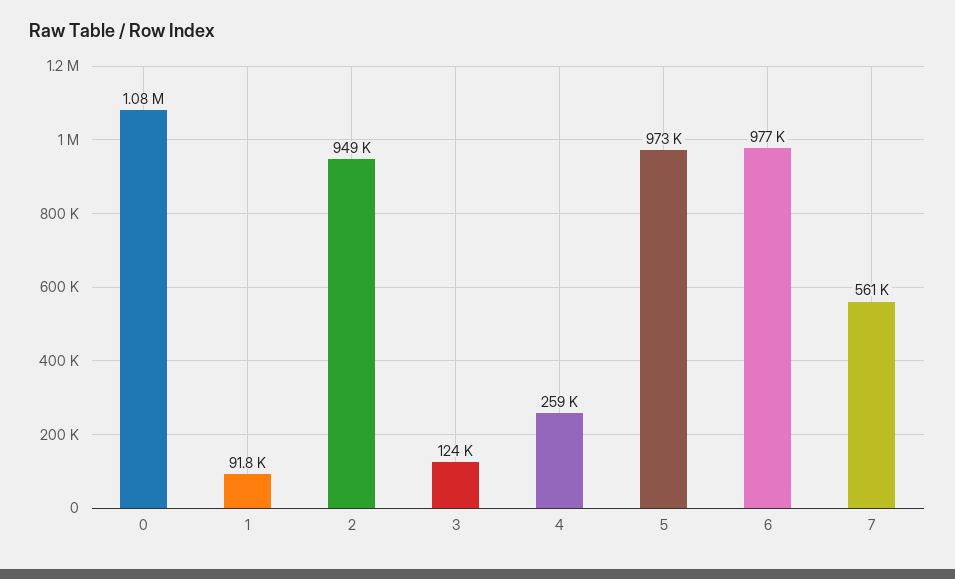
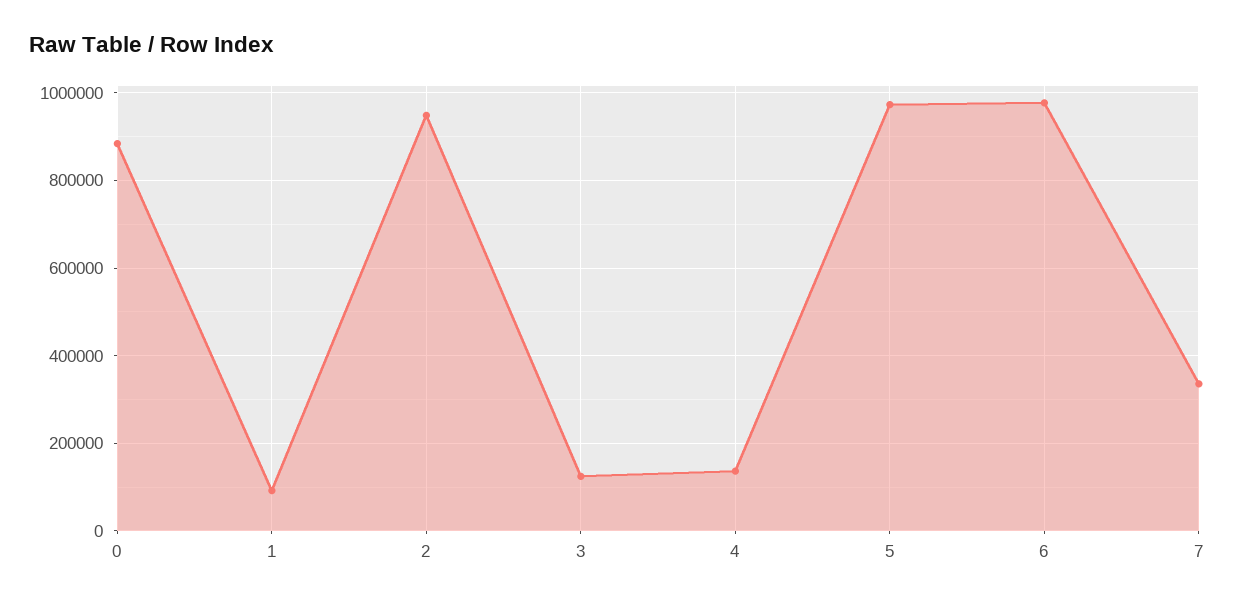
  {
-   "0": 1080000,
+   "0": 880000,
    "1": 91800,
    "2": 949000,
    "3": 124000,
-   "4": 259000,
+   "4": 140000,
    "5": 973000,
    "6": 977000,
-   "7": 561000
+   "7": 340000
  }

